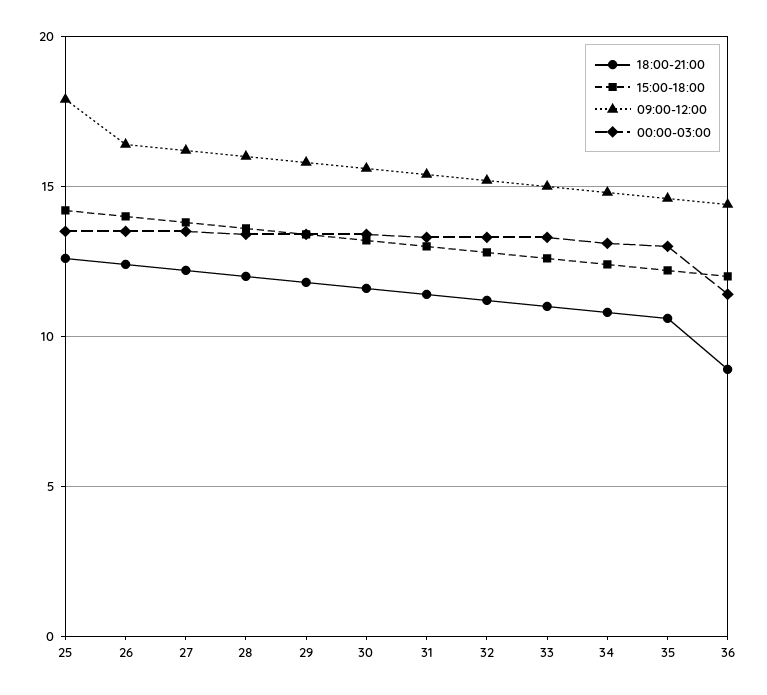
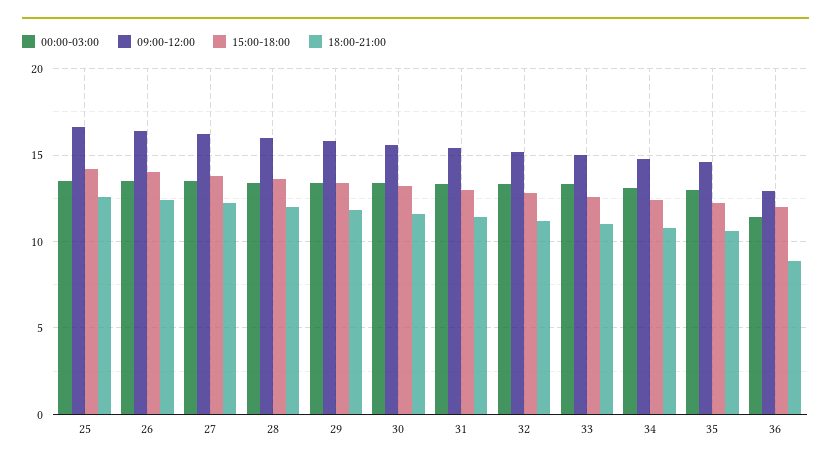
  {
    "18:00-21:00": {
      "25": 12.5,
      "26": 12.5,
      "27": 12,
      "28": 12,
      "29": 12,
      "30": 11.5,
      "31": 11.5,
      "32": 11,
      "33": 11,
      "34": 11,
      "35": 10.5,
      "36": 9
    },
    "15:00-18:00": {
      "25": 14,
      "26": 14,
      "27": 14,
      "28": 13.5,
      "29": 13.5,
      "30": 13,
      "31": 13,
      "32": 13,
      "33": 12.5,
      "34": 12.5,
      "35": 12,
      "36": 12
    },
    "09:00-12:00": {
-     "25": 18,
+     "25": 16.5,
      "26": 16.5,
      "27": 16,
      "28": 16,
      "29": 16,
      "30": 15.5,
      "31": 15.5,
      "32": 15,
      "33": 15,
      "34": 15,
      "35": 14.5,
-     "36": 14.5
+     "36": 13
    },
    "00:00-03:00": {
      "25": 13.5,
      "26": 13.5,
      "27": 13.5,
      "28": 13.5,
      "29": 13.5,
      "30": 13.5,
      "31": 13.5,
      "32": 13.5,
      "33": 13.5,
      "34": 13,
      "35": 13,
      "36": 11.5
    }
  }

